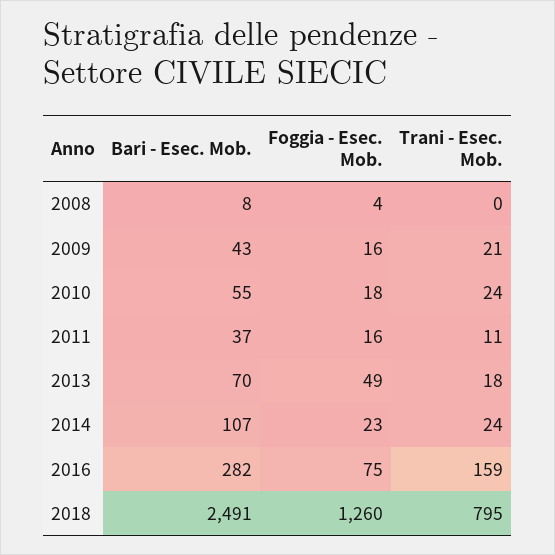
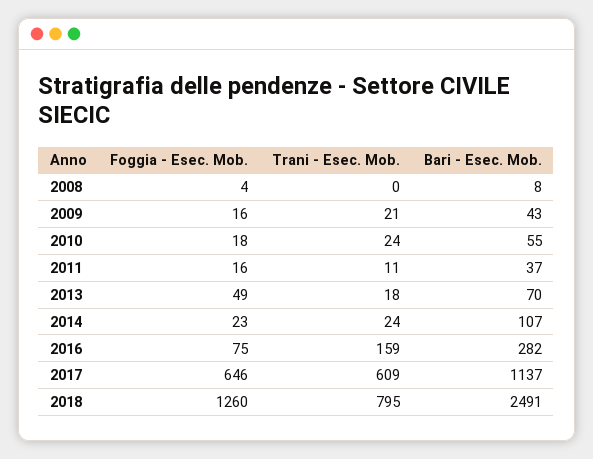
  {
    "Bari - Esec. Mob.": {
      "2008": 8,
      "2009": 43,
      "2010": 55,
      "2011": 37,
      "2013": 70,
      "2014": 107,
      "2016": 282,
-     "2018": 2491
+     "2018": 2491,
+     "2017": 1137
    },
    "Foggia - Esec. Mob.": {
      "2008": 4,
      "2009": 16,
      "2010": 18,
      "2011": 16,
      "2013": 49,
      "2014": 23,
      "2016": 75,
-     "2018": 1260
+     "2018": 1260,
+     "2017": 646
    },
    "Trani - Esec. Mob.": {
      "2008": 0,
      "2009": 21,
      "2010": 24,
      "2011": 11,
      "2013": 18,
      "2014": 24,
      "2016": 159,
-     "2018": 795
+     "2018": 795,
+     "2017": 609
    }
  }

